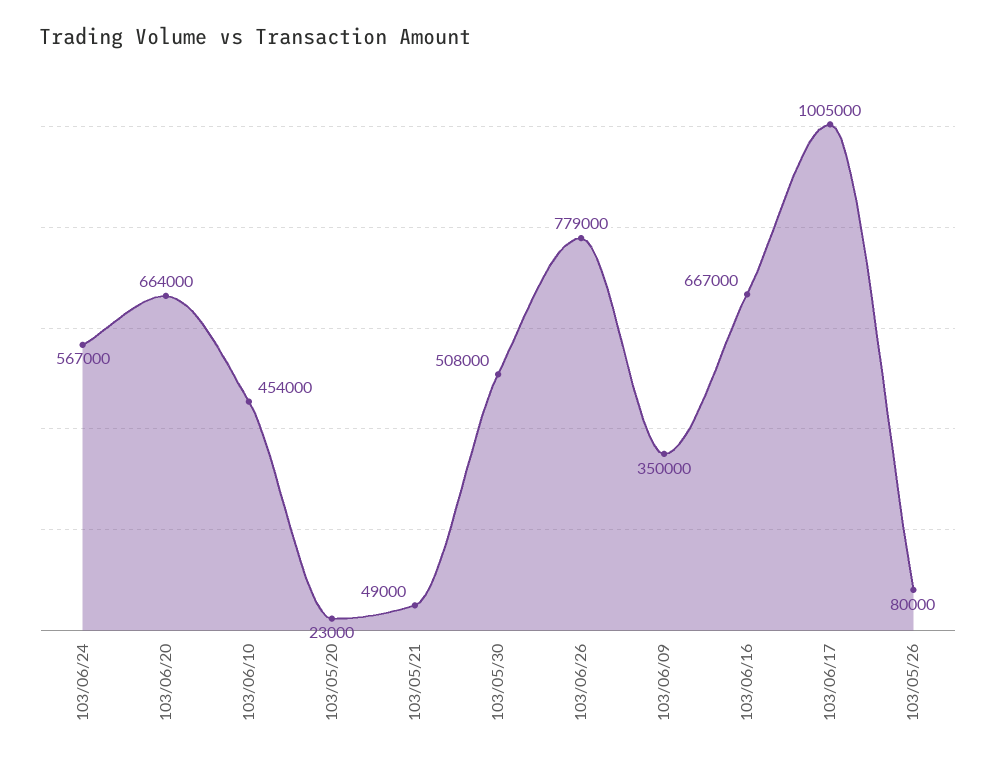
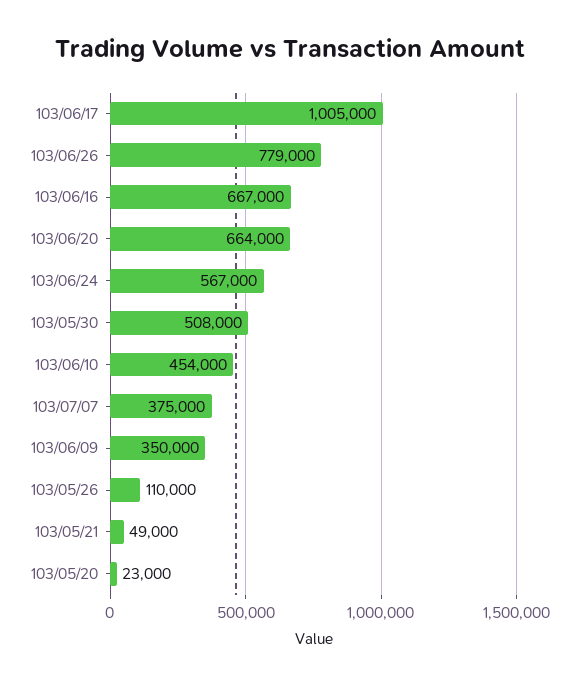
  {
    "103/06/24": 567000,
    "103/06/20": 664000,
    "103/06/10": 454000,
    "103/05/20": 23000,
    "103/05/21": 49000,
    "103/05/30": 508000,
    "103/06/26": 779000,
    "103/06/09": 350000,
    "103/06/16": 667000,
    "103/06/17": 1005000,
-   "103/05/26": 80000
+   "103/05/26": 110000,
+   "103/07/07": 375000
  }

